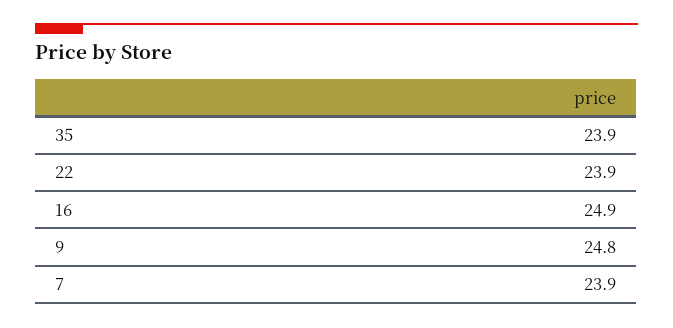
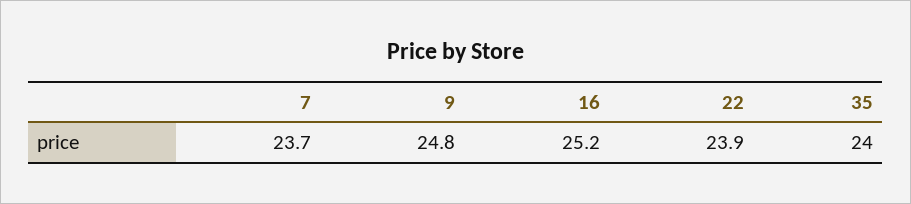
  {
-   "35": 23.9,
+   "35": 24,
    "22": 23.9,
-   "16": 24.9,
+   "16": 25.2,
    "9": 24.8,
-   "7": 23.9
+   "7": 23.7
  }

